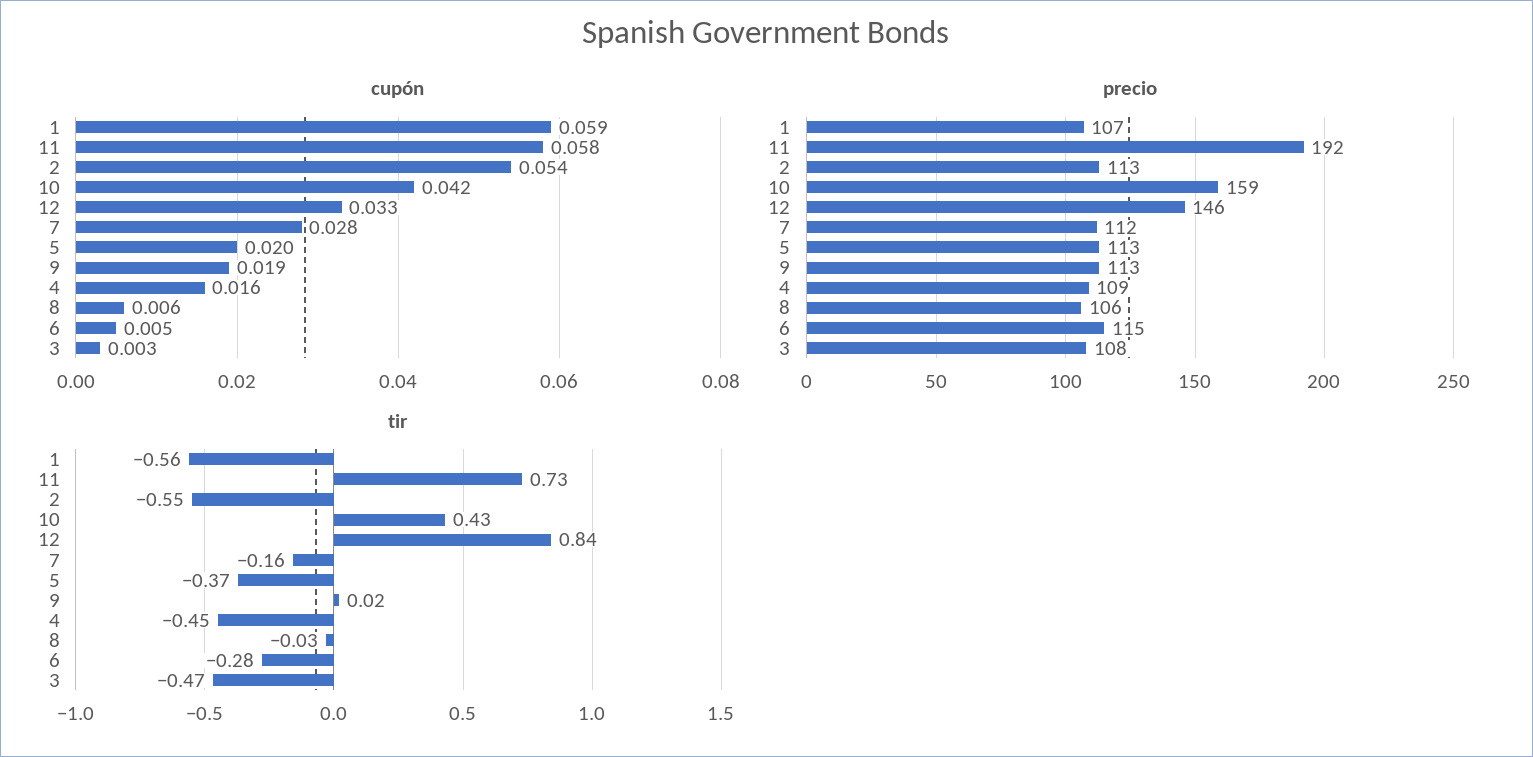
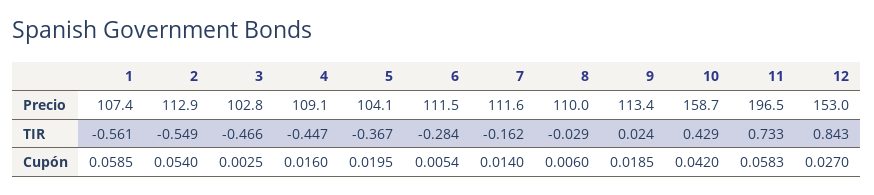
  {
    "cupón": {
      "1": 0.0585,
      "11": 0.0583,
      "2": 0.054,
      "10": 0.042,
-     "12": 0.033,
+     "12": 0.027,
-     "7": 0.028,
+     "7": 0.014,
      "5": 0.0195,
      "9": 0.0185,
      "4": 0.016,
      "8": 0.006,
      "6": 0.0054,
      "3": 0.0025
    },
    "precio": {
      "1": 107.4,
-     "11": 192,
+     "11": 196.5,
      "2": 112.9,
      "10": 158.7,
-     "12": 146,
+     "12": 153,
      "7": 111.6,
-     "5": 113,
+     "5": 104.1,
      "9": 113.4,
      "4": 109.1,
-     "8": 106,
+     "8": 110,
-     "6": 115,
+     "6": 111.5,
-     "3": 108
+     "3": 102.8
    },
    "tir": {
      "1": -0.561,
      "11": 0.733,
      "2": -0.549,
      "10": 0.429,
      "12": 0.843,
      "7": -0.162,
      "5": -0.367,
      "9": 0.024,
      "4": -0.447,
      "8": -0.029,
      "6": -0.284,
      "3": -0.466
    }
  }

